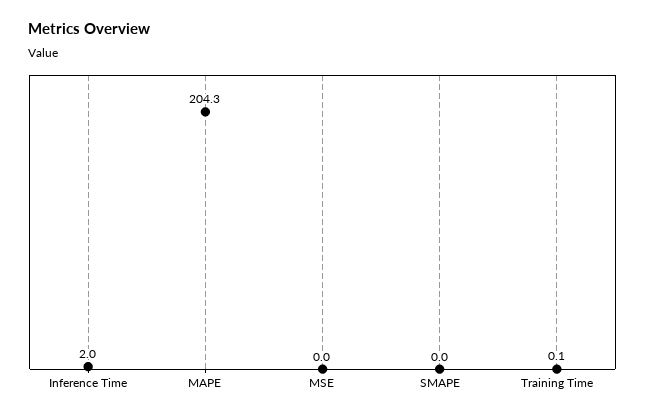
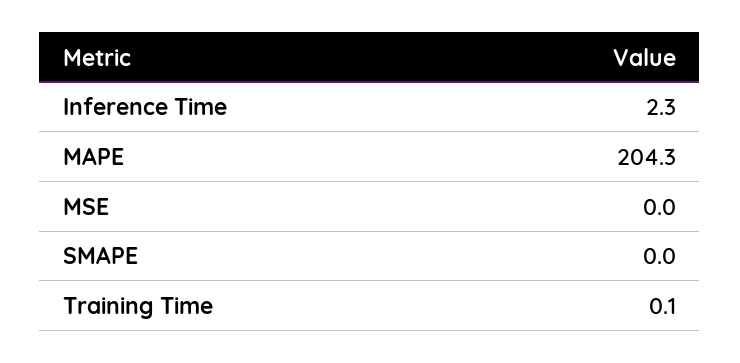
  {
-   "Inference Time": 2,
+   "Inference Time": 2.3,
    "MAPE": 204.3,
    "MSE": 0,
    "SMAPE": 0,
    "Training Time": 0.1
  }

